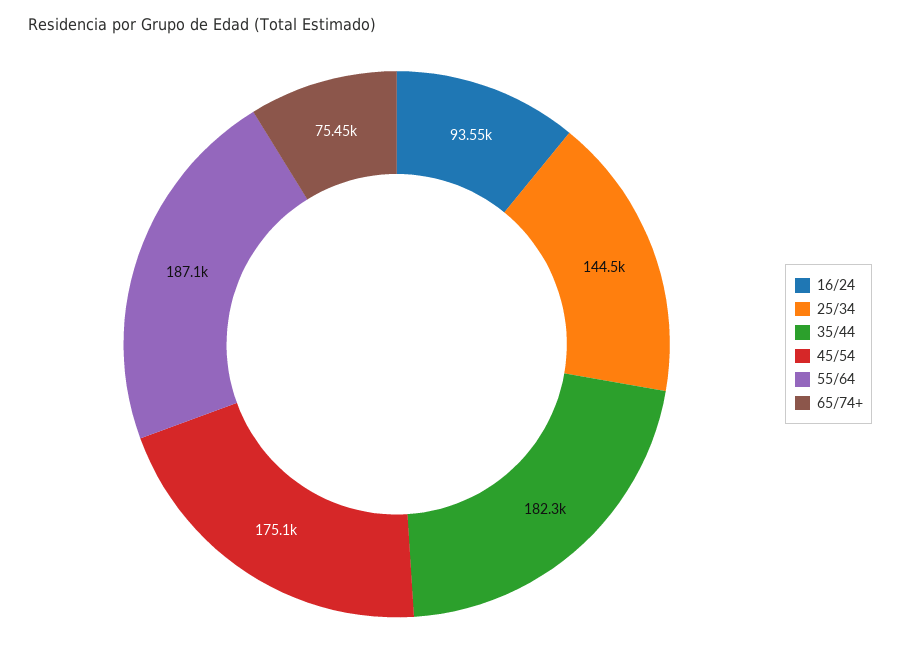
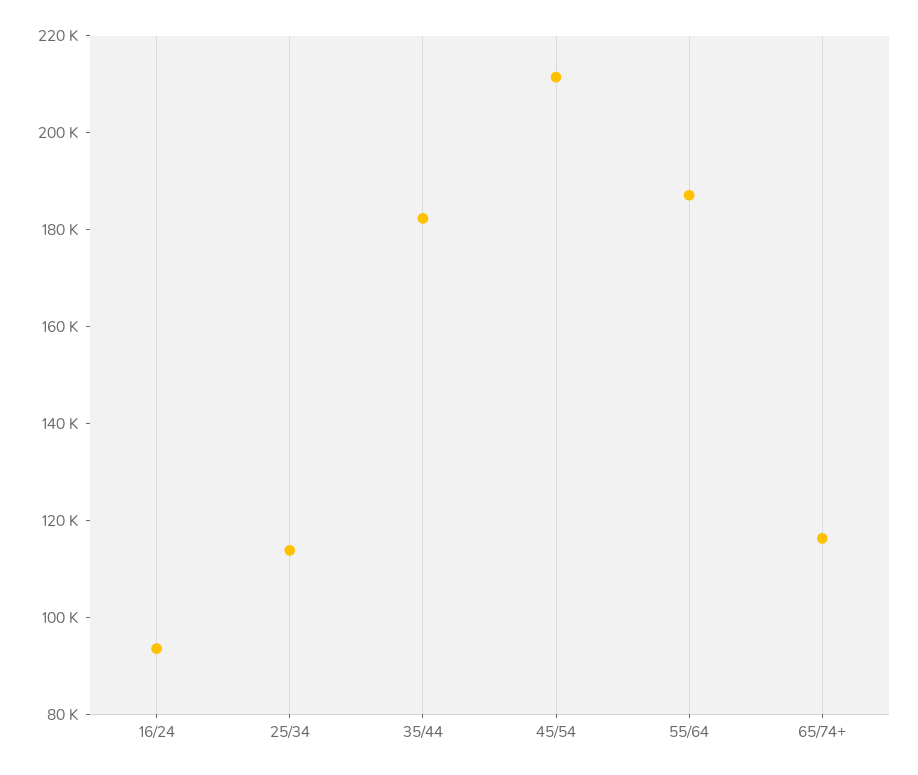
  {
    "16/24": 93550,
-   "25/34": 144500,
+   "25/34": 115000,
    "35/44": 182300,
-   "45/54": 175100,
+   "45/54": 210000,
    "55/64": 187100,
-   "65/74+": 75450
+   "65/74+": 115000
  }

